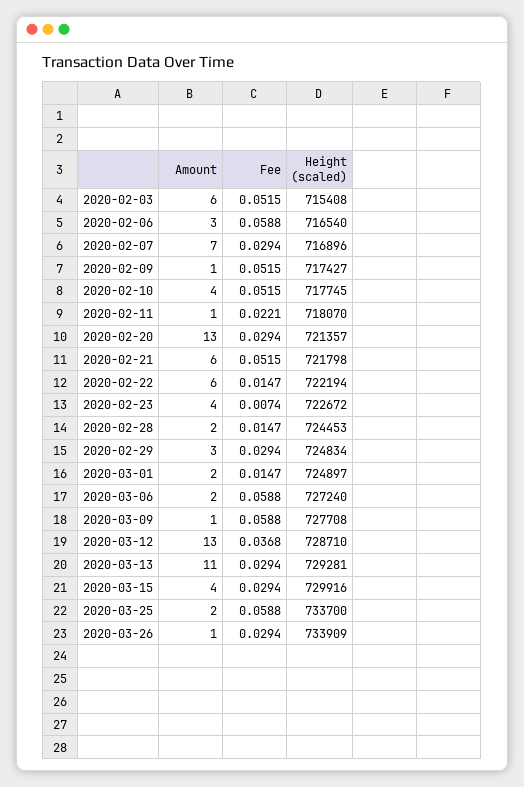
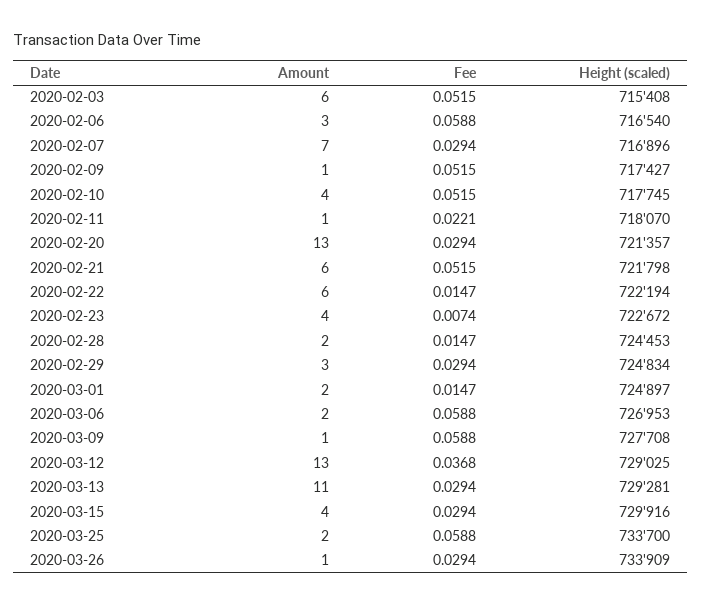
  {
    "Amount": {
      "2020-02-03": 6,
      "2020-02-06": 3,
      "2020-02-07": 7,
      "2020-02-09": 1,
      "2020-02-10": 4,
      "2020-02-11": 1,
      "2020-02-20": 13,
      "2020-02-21": 6,
      "2020-02-22": 6,
      "2020-02-23": 4,
      "2020-02-28": 2,
      "2020-02-29": 3,
      "2020-03-01": 2,
      "2020-03-06": 2,
      "2020-03-09": 1,
      "2020-03-12": 13,
      "2020-03-13": 11,
      "2020-03-15": 4,
      "2020-03-25": 2,
      "2020-03-26": 1
    },
    "Fee": {
      "2020-02-03": 0.0515,
      "2020-02-06": 0.0588,
      "2020-02-07": 0.0294,
      "2020-02-09": 0.0515,
      "2020-02-10": 0.0515,
      "2020-02-11": 0.0221,
      "2020-02-20": 0.0294,
      "2020-02-21": 0.0515,
      "2020-02-22": 0.0147,
      "2020-02-23": 0.0074,
      "2020-02-28": 0.0147,
      "2020-02-29": 0.0294,
      "2020-03-01": 0.0147,
      "2020-03-06": 0.0588,
      "2020-03-09": 0.0588,
      "2020-03-12": 0.0368,
      "2020-03-13": 0.0294,
      "2020-03-15": 0.0294,
      "2020-03-25": 0.0588,
      "2020-03-26": 0.0294
    },
    "Height (scaled)": {
      "2020-02-03": 715408,
      "2020-02-06": 716540,
      "2020-02-07": 716896,
      "2020-02-09": 717427,
      "2020-02-10": 717745,
      "2020-02-11": 718070,
      "2020-02-20": 721357,
      "2020-02-21": 721798,
      "2020-02-22": 722194,
      "2020-02-23": 722672,
      "2020-02-28": 724453,
      "2020-02-29": 724834,
      "2020-03-01": 724897,
-     "2020-03-06": 727240,
+     "2020-03-06": 726953,
      "2020-03-09": 727708,
-     "2020-03-12": 728710,
+     "2020-03-12": 729025,
      "2020-03-13": 729281,
      "2020-03-15": 729916,
      "2020-03-25": 733700,
      "2020-03-26": 733909
    }
  }

